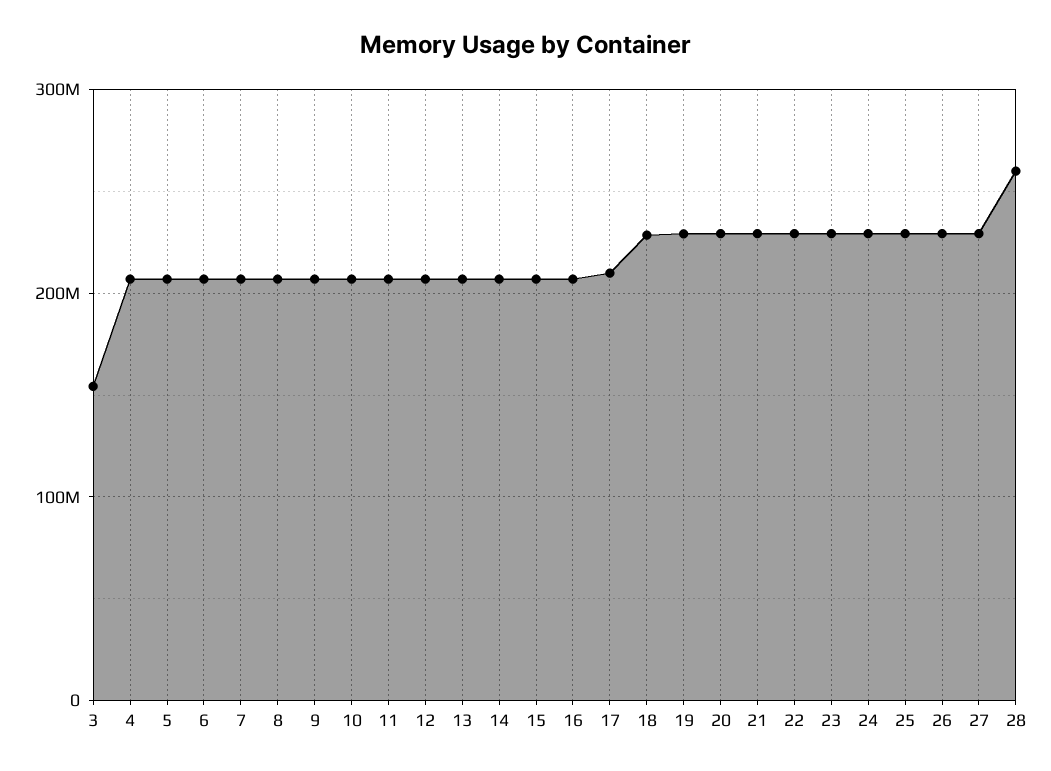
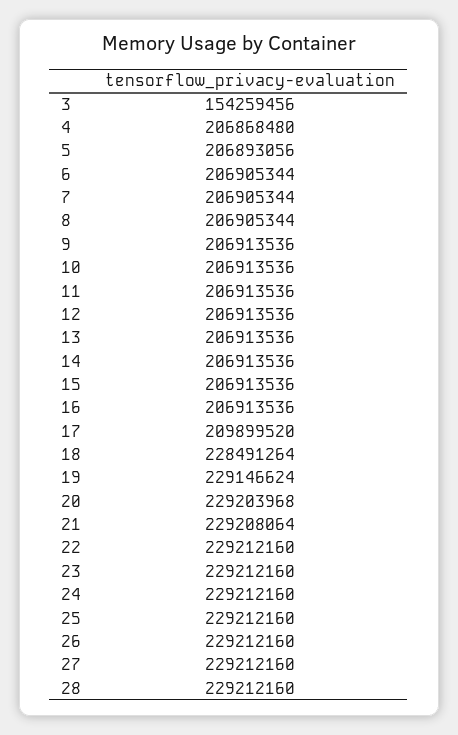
  {
    "3": 154259456,
    "4": 206868480,
    "5": 206893056,
    "6": 206905344,
    "7": 206905344,
    "8": 206905344,
    "9": 206913536,
    "10": 206913536,
    "11": 206913536,
    "12": 206913536,
    "13": 206913536,
    "14": 206913536,
    "15": 206913536,
    "16": 206913536,
    "17": 209899520,
    "18": 228491264,
    "19": 229146624,
    "20": 229203968,
    "21": 229208064,
    "22": 229212160,
    "23": 229212160,
    "24": 229212160,
    "25": 229212160,
    "26": 229212160,
    "27": 229212160,
-   "28": 260000000
+   "28": 229212160
  }

